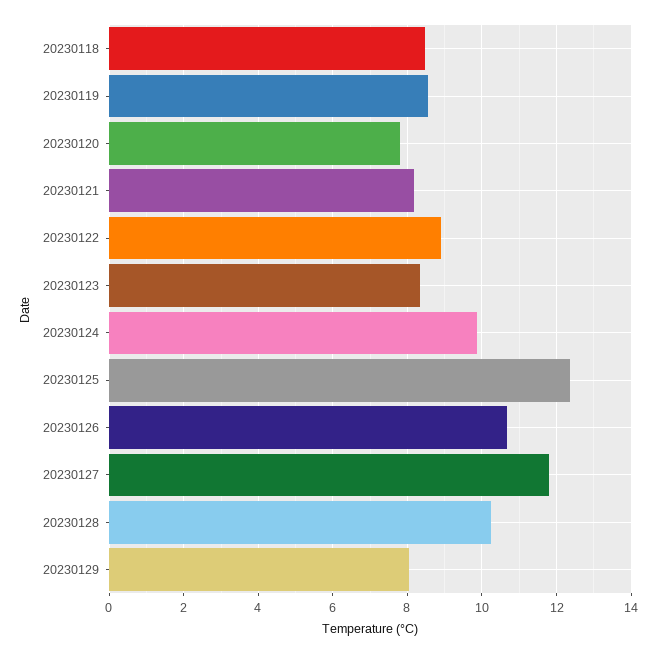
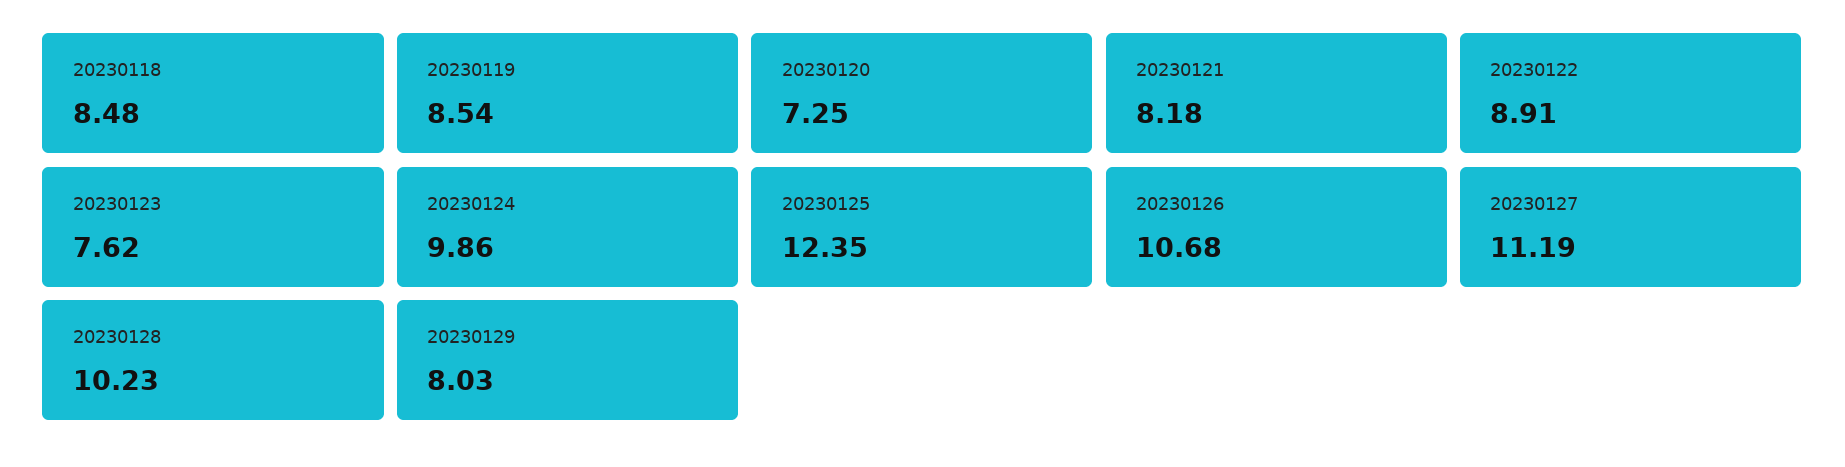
  {
    "20230118": 8.48,
    "20230119": 8.54,
-   "20230120": 7.8,
+   "20230120": 7.25,
    "20230121": 8.18,
    "20230122": 8.91,
-   "20230123": 8.4,
+   "20230123": 7.62,
    "20230124": 9.86,
    "20230125": 12.35,
    "20230126": 10.68,
-   "20230127": 11.8,
+   "20230127": 11.19,
    "20230128": 10.23,
    "20230129": 8.03
  }

